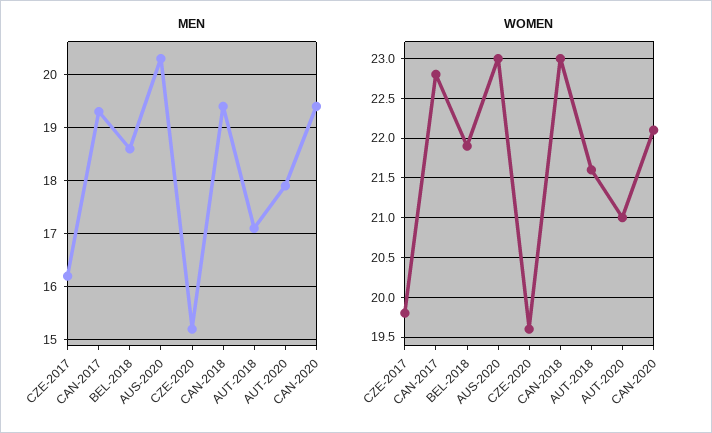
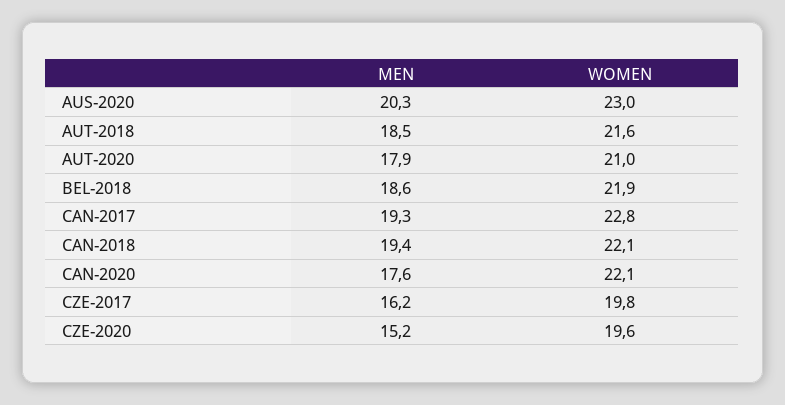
  {
    "MEN": {
      "CZE-2017": 16.2,
      "CAN-2017": 19.3,
      "BEL-2018": 18.6,
      "AUS-2020": 20.3,
      "CZE-2020": 15.2,
      "CAN-2018": 19.4,
-     "AUT-2018": 17,
+     "AUT-2018": 18.5,
      "AUT-2020": 17.9,
-     "CAN-2020": 19.5
+     "CAN-2020": 17.6
    },
    "WOMEN": {
      "CZE-2017": 19.8,
      "CAN-2017": 22.8,
      "BEL-2018": 21.9,
      "AUS-2020": 23,
      "CZE-2020": 19.6,
-     "CAN-2018": 23,
+     "CAN-2018": 22.1,
      "AUT-2018": 21.6,
      "AUT-2020": 21,
      "CAN-2020": 22.1
    }
  }

